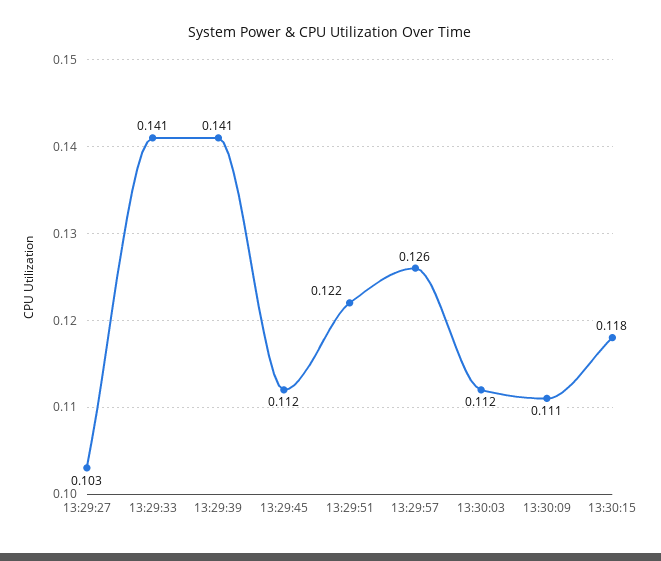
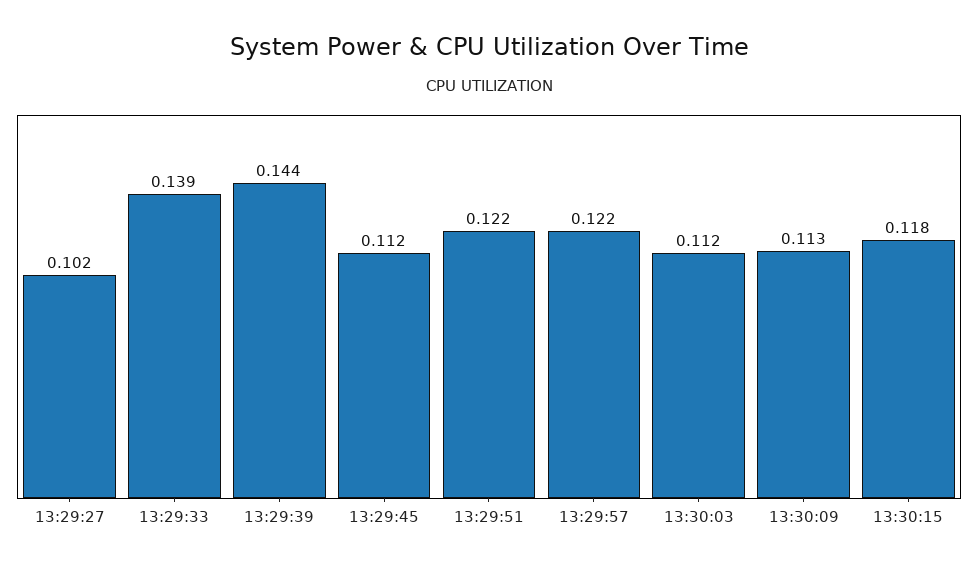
  {
-   "13:29:27": 0.103,
+   "13:29:27": 0.102,
-   "13:29:33": 0.141,
+   "13:29:33": 0.139,
-   "13:29:39": 0.141,
+   "13:29:39": 0.144,
    "13:29:45": 0.112,
    "13:29:51": 0.122,
-   "13:29:57": 0.126,
+   "13:29:57": 0.122,
    "13:30:03": 0.112,
-   "13:30:09": 0.111,
+   "13:30:09": 0.113,
    "13:30:15": 0.118
  }

